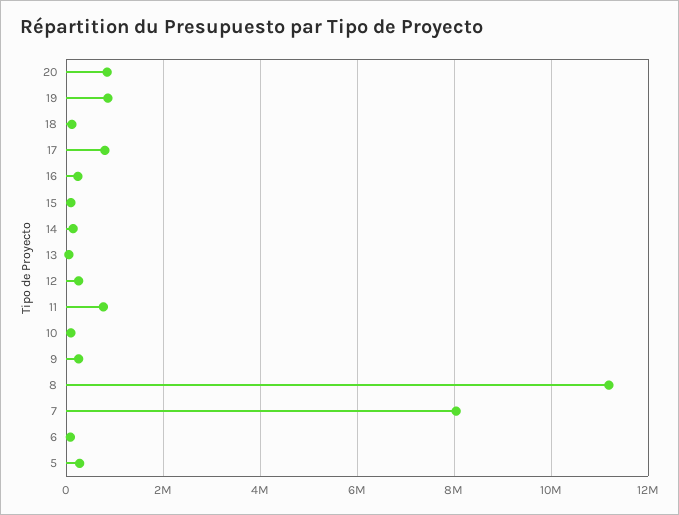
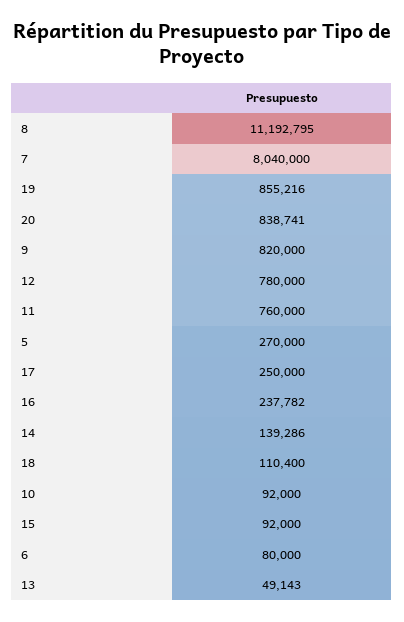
  {
    "20": 838741,
    "19": 855216,
    "18": 110400,
-   "17": 800000,
+   "17": 250000,
    "16": 237782,
    "15": 92000,
    "14": 139286,
    "13": 49143,
-   "12": 200000,
+   "12": 780000,
    "11": 760000,
    "10": 92000,
-   "9": 200000,
+   "9": 820000,
    "8": 11192795,
    "7": 8040000,
    "6": 80000,
    "5": 270000
  }

